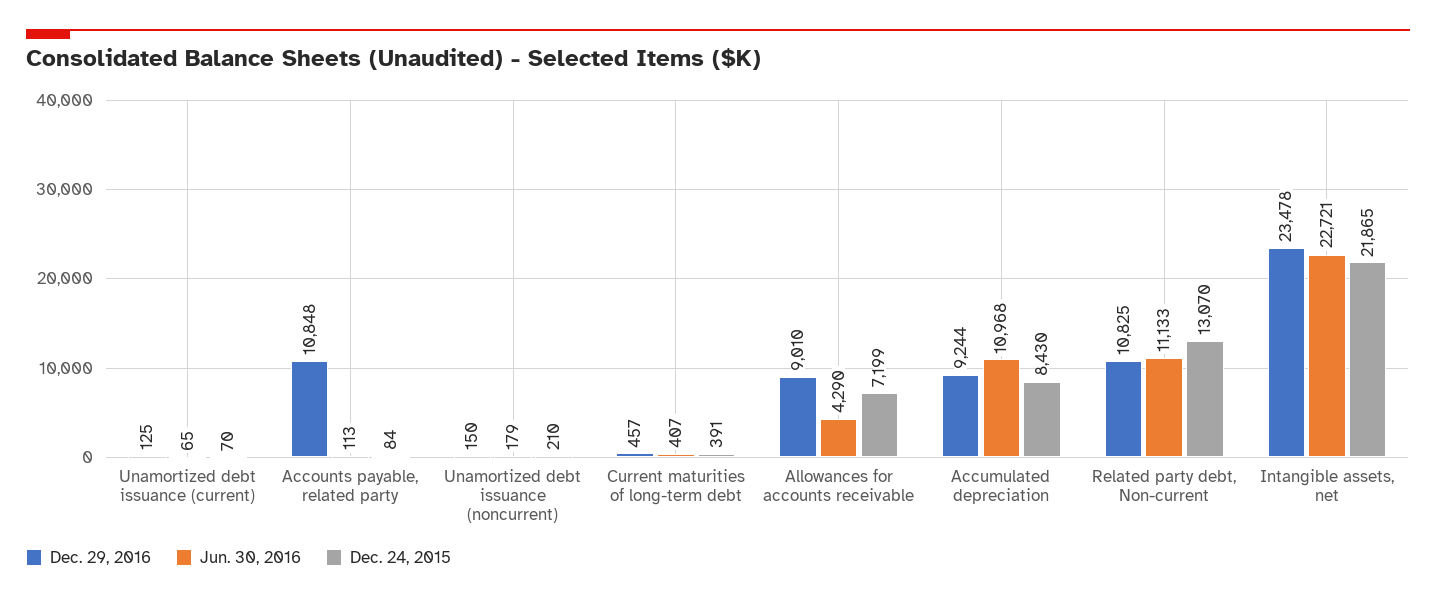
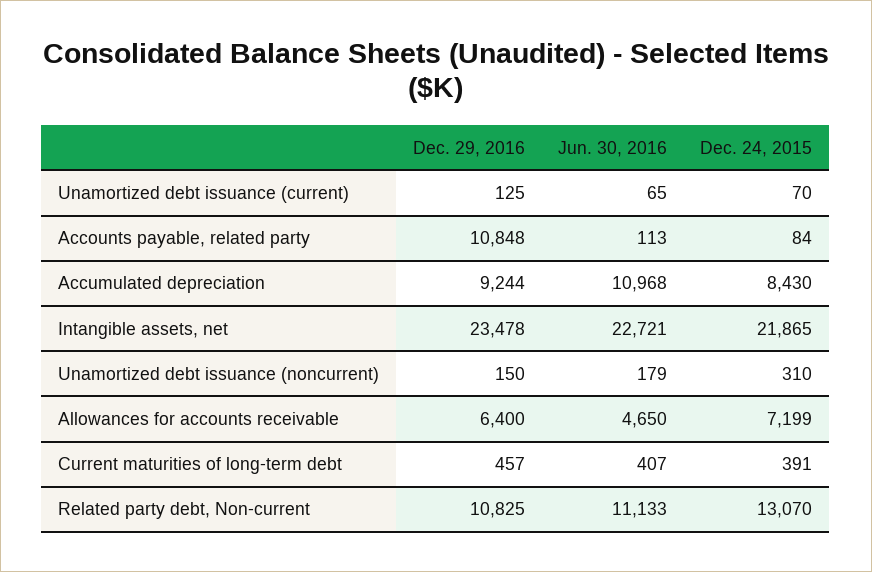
  {
    "Dec. 29, 2016": {
      "Unamortized debt issuance (current)": 125,
      "Accounts payable, related party": 10848,
      "Unamortized debt issuance (noncurrent)": 150,
      "Current maturities of long-term debt": 457,
-     "Allowances for accounts receivable": 9010,
+     "Allowances for accounts receivable": 6400,
      "Accumulated depreciation": 9244,
      "Related party debt, Non-current": 10825,
      "Intangible assets, net": 23478
    },
    "Jun. 30, 2016": {
      "Unamortized debt issuance (current)": 65,
      "Accounts payable, related party": 113,
      "Unamortized debt issuance (noncurrent)": 179,
      "Current maturities of long-term debt": 407,
-     "Allowances for accounts receivable": 4290,
+     "Allowances for accounts receivable": 4650,
      "Accumulated depreciation": 10968,
      "Related party debt, Non-current": 11133,
      "Intangible assets, net": 22721
    },
    "Dec. 24, 2015": {
      "Unamortized debt issuance (current)": 70,
      "Accounts payable, related party": 84,
-     "Unamortized debt issuance (noncurrent)": 210,
+     "Unamortized debt issuance (noncurrent)": 310,
      "Current maturities of long-term debt": 391,
      "Allowances for accounts receivable": 7199,
      "Accumulated depreciation": 8430,
      "Related party debt, Non-current": 13070,
      "Intangible assets, net": 21865
    }
  }

